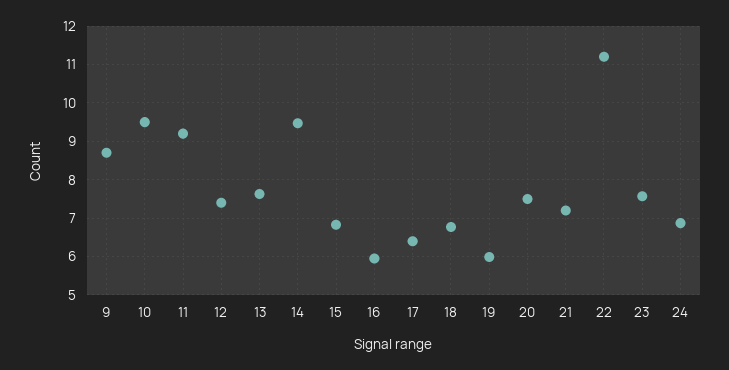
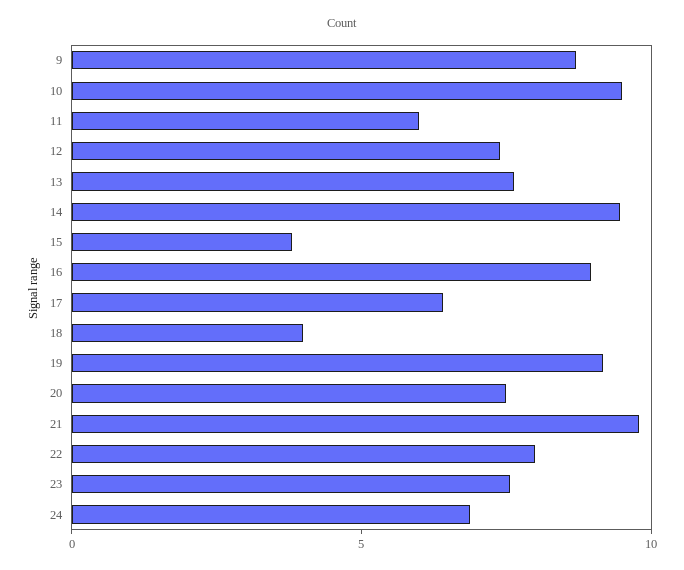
  {
    "9": 8.8,
    "10": 9.6,
-   "11": 9.2,
+   "11": 6,
    "12": 7.4,
    "13": 7.6,
    "14": 9.4,
-   "15": 6.8,
+   "15": 4,
-   "16": 6,
+   "16": 9,
    "17": 6.4,
-   "18": 6.8,
+   "18": 4,
-   "19": 6,
+   "19": 9,
    "20": 7.6,
-   "21": 7.2,
+   "21": 10,
-   "22": 11.2,
+   "22": 8,
    "23": 7.6,
    "24": 6.8
  }

